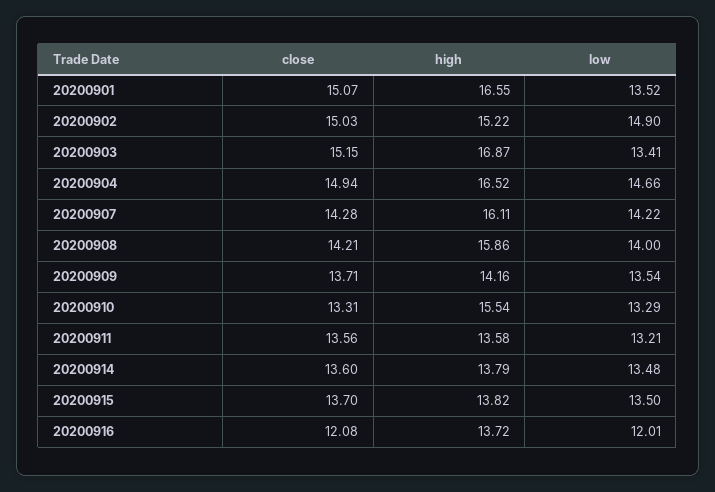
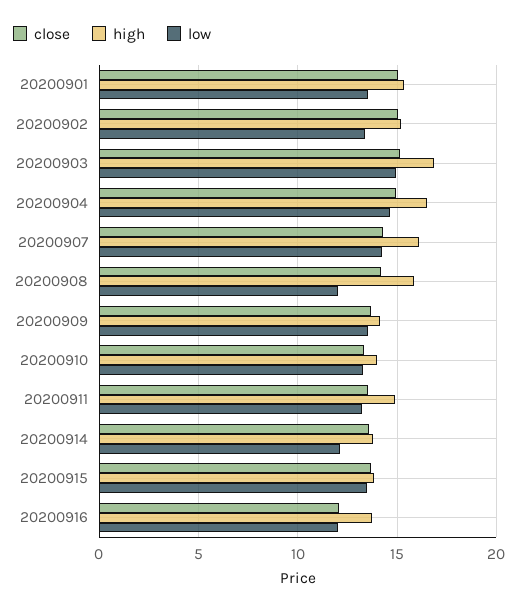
  {
    "close": {
      "20200901": 15.07,
      "20200902": 15.03,
      "20200903": 15.15,
      "20200904": 14.94,
      "20200907": 14.28,
      "20200908": 14.21,
      "20200909": 13.71,
      "20200910": 13.31,
      "20200911": 13.56,
      "20200914": 13.6,
      "20200915": 13.7,
      "20200916": 12.08
    },
    "high": {
-     "20200901": 16.55,
+     "20200901": 15.5,
      "20200902": 15.22,
      "20200903": 16.87,
      "20200904": 16.52,
      "20200907": 16.11,
      "20200908": 15.86,
      "20200909": 14.16,
-     "20200910": 15.54,
+     "20200910": 14,
-     "20200911": 13.58,
+     "20200911": 15,
      "20200914": 13.79,
      "20200915": 13.82,
      "20200916": 13.72
    },
    "low": {
      "20200901": 13.52,
-     "20200902": 14.9,
+     "20200902": 13.5,
-     "20200903": 13.41,
+     "20200903": 15,
      "20200904": 14.66,
      "20200907": 14.22,
-     "20200908": 14,
+     "20200908": 12,
      "20200909": 13.54,
      "20200910": 13.29,
      "20200911": 13.21,
-     "20200914": 13.48,
+     "20200914": 12,
      "20200915": 13.5,
      "20200916": 12.01
    }
  }

